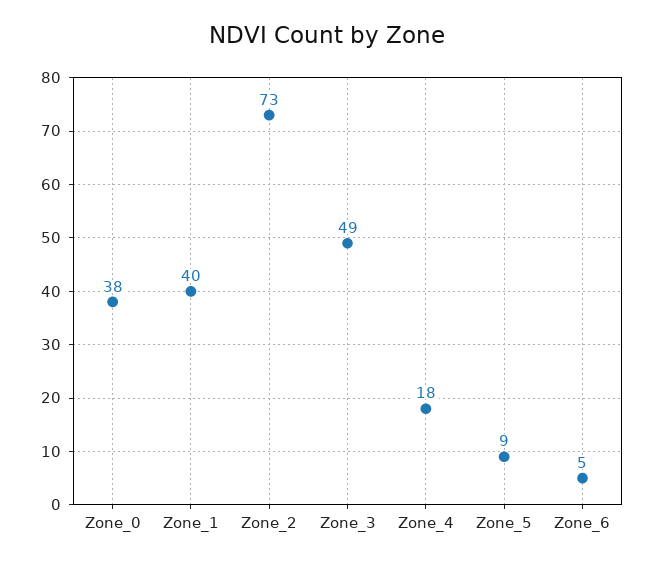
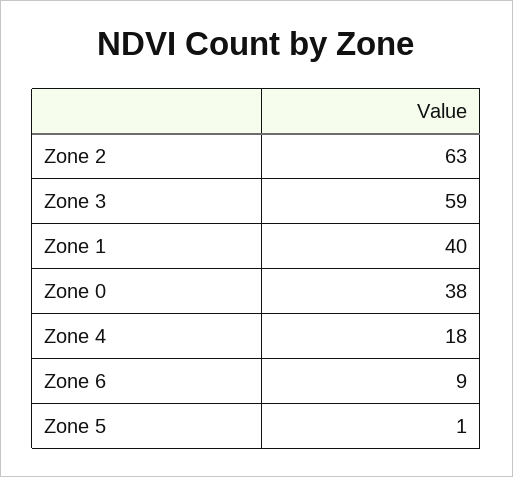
  {
    "Zone_0": 38,
    "Zone_1": 40,
-   "Zone_2": 73,
+   "Zone_2": 63,
-   "Zone_3": 49,
+   "Zone_3": 59,
    "Zone_4": 18,
-   "Zone_5": 9,
+   "Zone_5": 1,
-   "Zone_6": 5
+   "Zone_6": 9
  }

